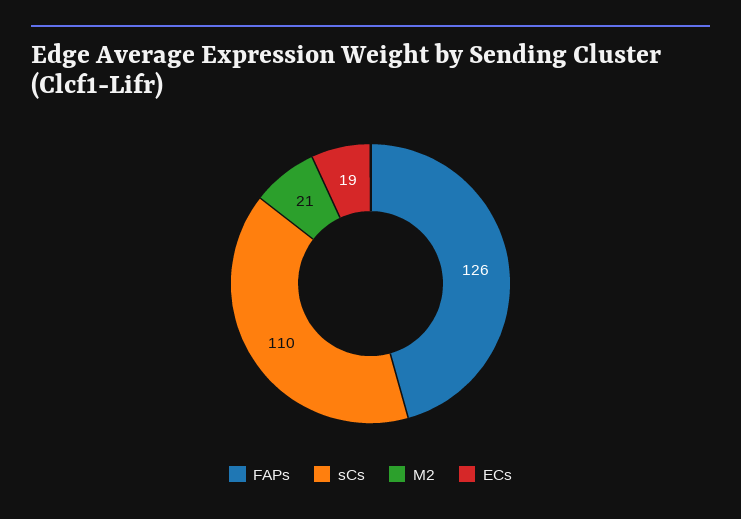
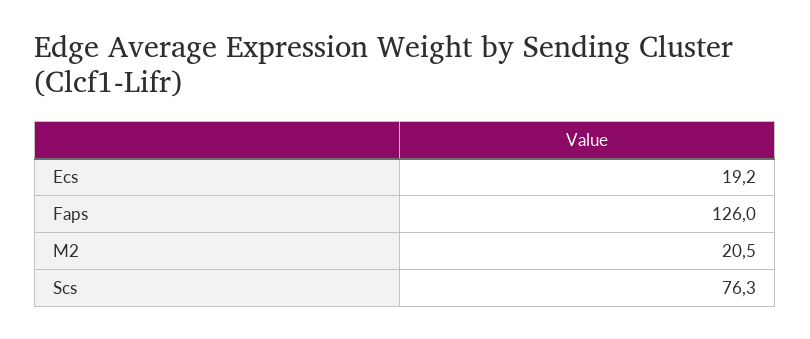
  {
    "FAPs": 126,
-   "sCs": 110,
+   "sCs": 76.3,
    "M2": 20.5,
    "ECs": 19.2
  }

